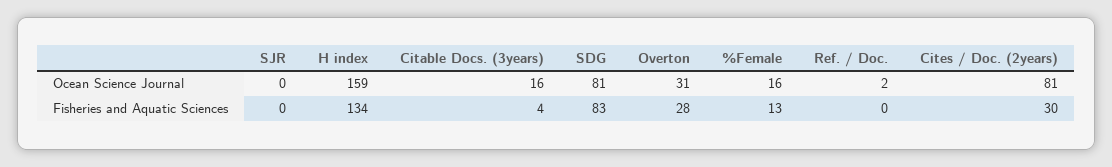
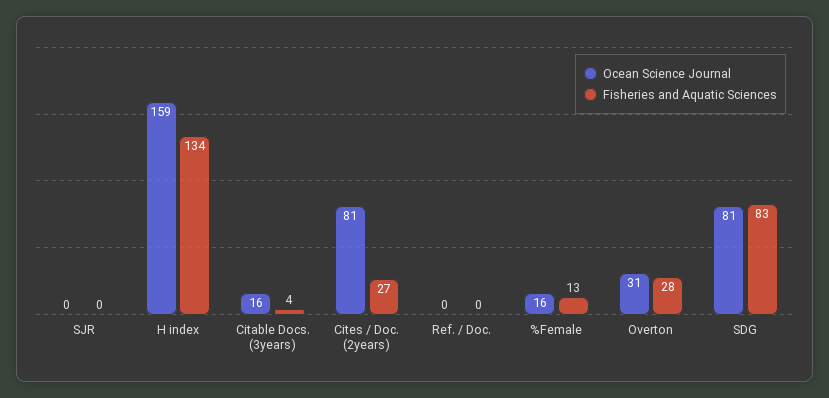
  {
    "Ocean Science Journal": {
      "SJR": 0,
      "H index": 159,
      "Citable Docs. (3years)": 16,
      "SDG": 81,
      "Overton": 31,
      "%Female": 16,
-     "Ref. / Doc.": 2,
+     "Ref. / Doc.": 0,
      "Cites / Doc. (2years)": 81
    },
    "Fisheries and Aquatic Sciences": {
      "SJR": 0,
      "H index": 134,
      "Citable Docs. (3years)": 4,
      "SDG": 83,
      "Overton": 28,
      "%Female": 13,
      "Ref. / Doc.": 0,
-     "Cites / Doc. (2years)": 30
+     "Cites / Doc. (2years)": 27
    }
  }

